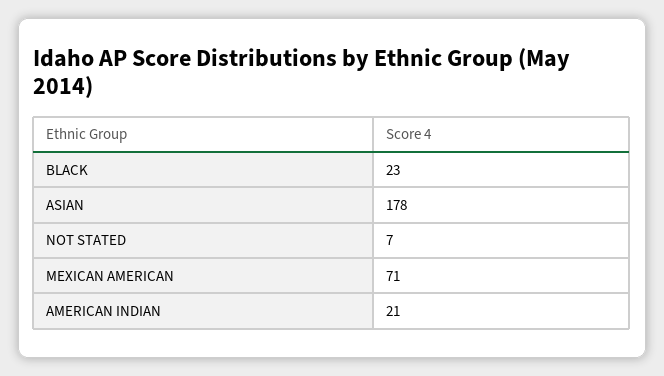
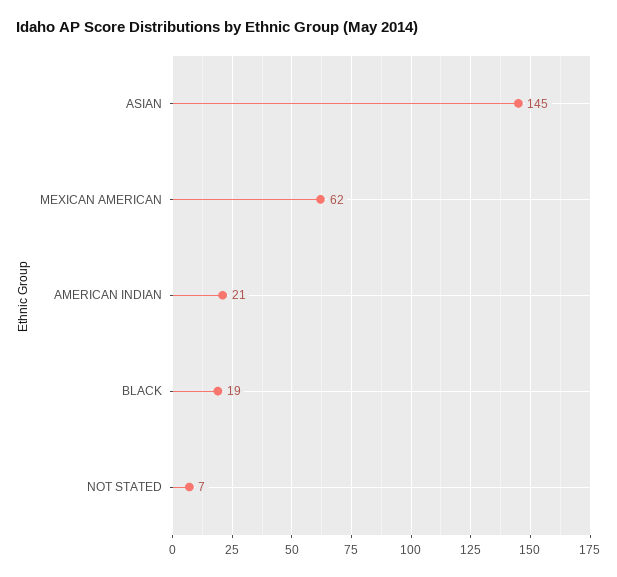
  {
-   "BLACK": 23,
+   "BLACK": 19,
-   "ASIAN": 178,
+   "ASIAN": 145,
    "NOT STATED": 7,
-   "MEXICAN AMERICAN": 71,
+   "MEXICAN AMERICAN": 62,
    "AMERICAN INDIAN": 21
  }

